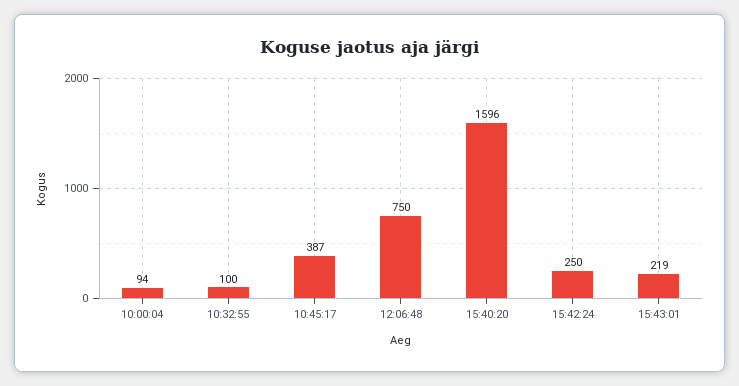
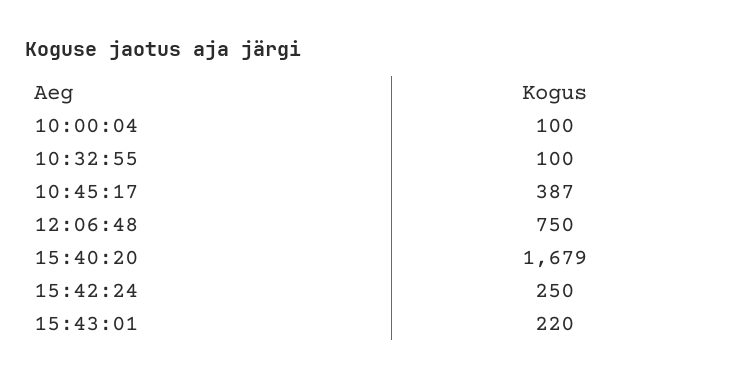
  {
-   "10:00:04": 94,
+   "10:00:04": 100,
    "10:32:55": 100,
    "10:45:17": 387,
    "12:06:48": 750,
-   "15:40:20": 1596,
+   "15:40:20": 1679,
    "15:42:24": 250,
-   "15:43:01": 219
+   "15:43:01": 220
  }

